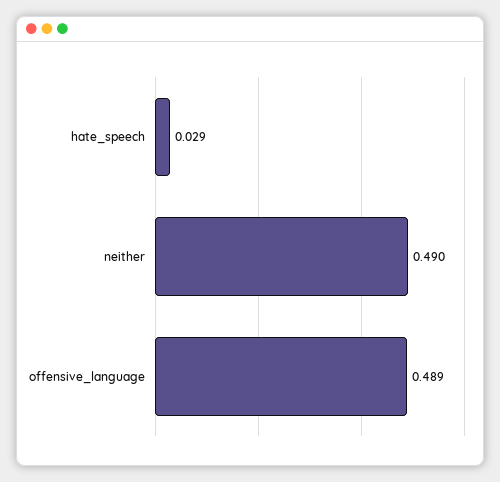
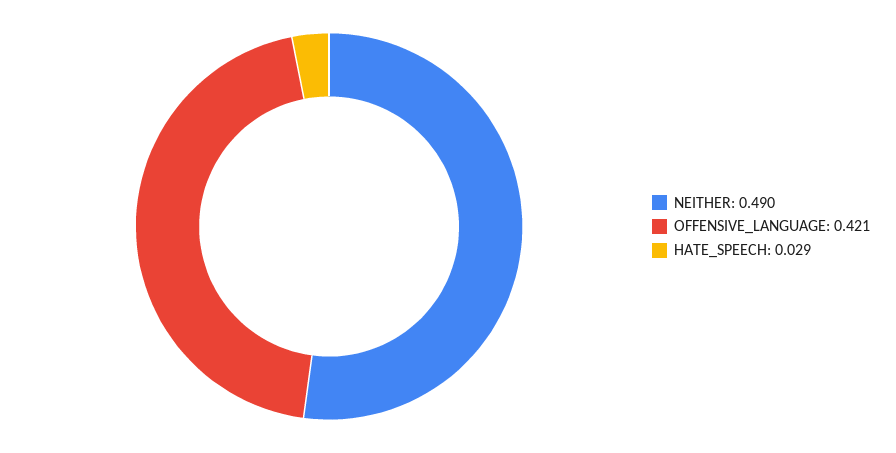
  {
    "hate_speech": 0.029,
    "neither": 0.49,
-   "offensive_language": 0.489
+   "offensive_language": 0.421
  }

